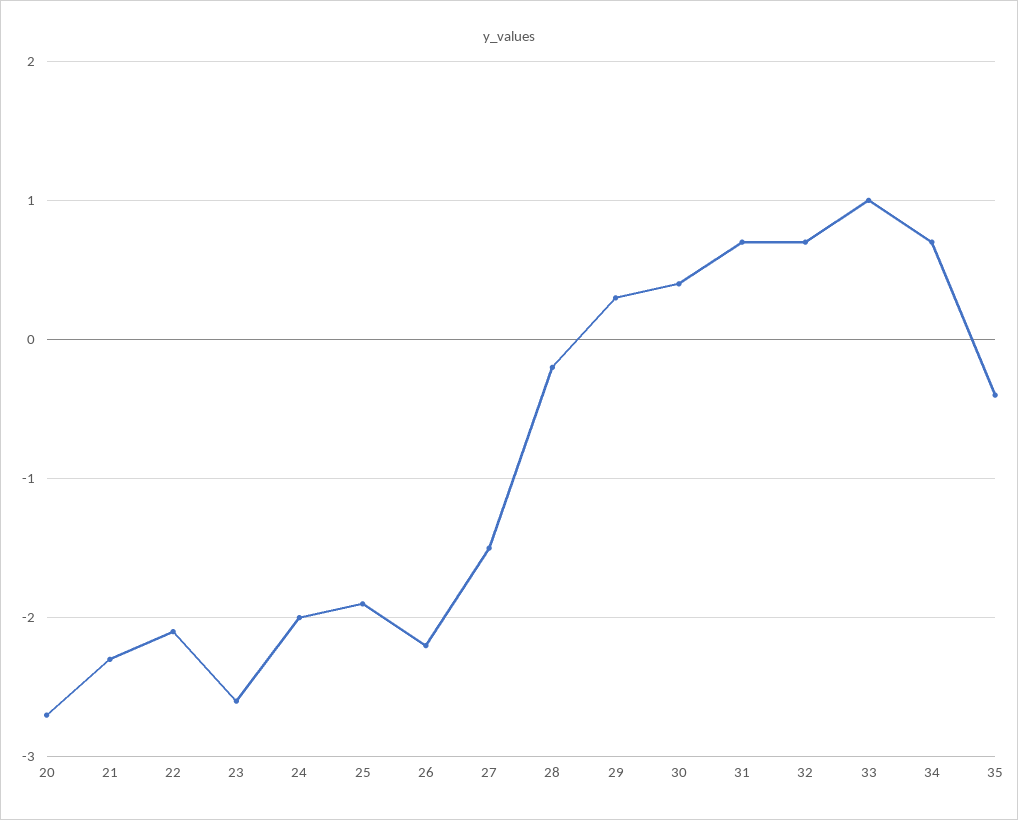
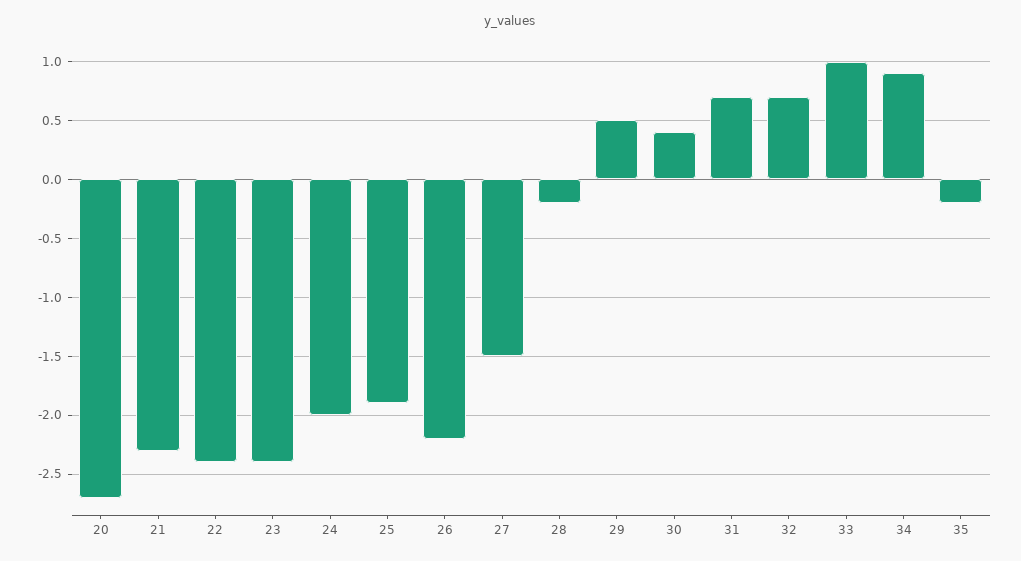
  {
    "20": -2.7,
    "21": -2.3,
-   "22": -2.1,
+   "22": -2.4,
-   "23": -2.6,
+   "23": -2.4,
    "24": -2,
    "25": -1.9,
    "26": -2.2,
    "27": -1.5,
    "28": -0.2,
-   "29": 0.3,
+   "29": 0.5,
    "30": 0.4,
    "31": 0.7,
    "32": 0.7,
    "33": 1,
-   "34": 0.7,
+   "34": 0.9,
-   "35": -0.4
+   "35": -0.2
  }

